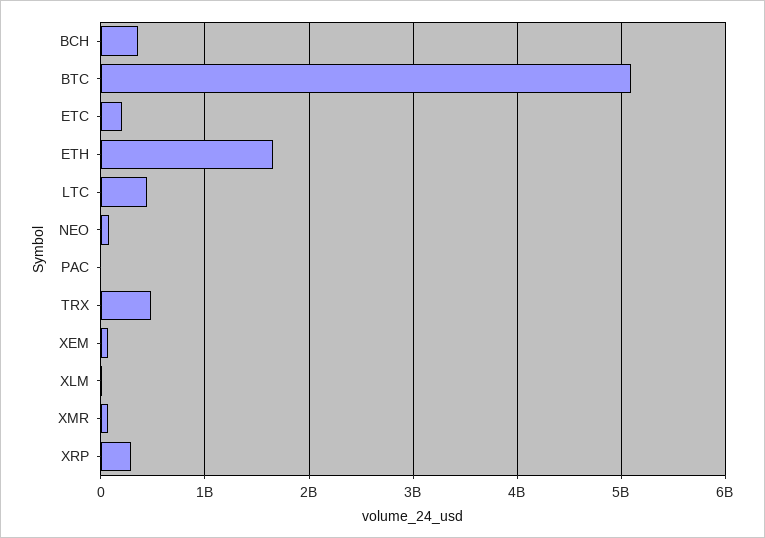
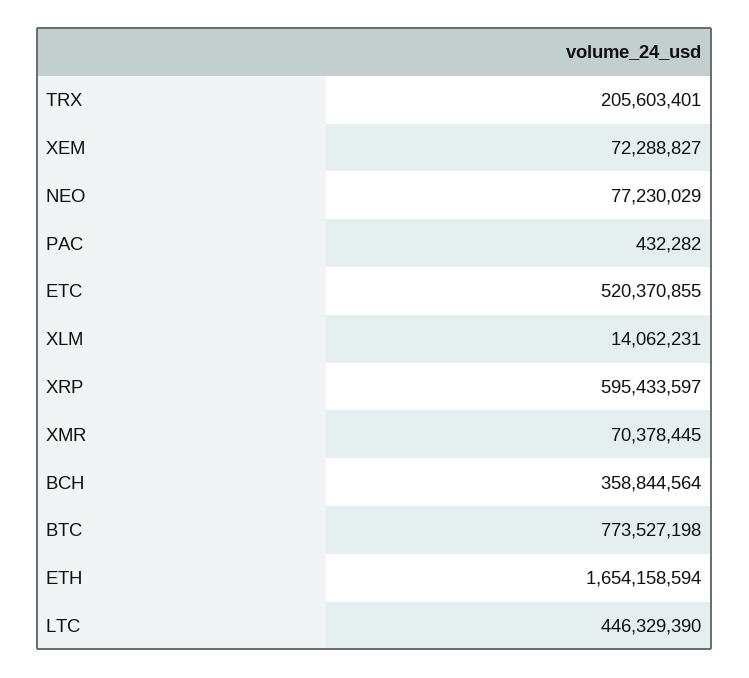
  {
    "BCH": 358844564,
-   "BTC": 5100000000,
+   "BTC": 773527198,
-   "ETC": 200000000,
+   "ETC": 520370855,
    "ETH": 1654158594,
    "LTC": 446329390,
    "NEO": 77230029,
    "PAC": 432282,
-   "TRX": 500000000,
+   "TRX": 205603401,
    "XEM": 72288827,
    "XLM": 14062231,
    "XMR": 70378445,
-   "XRP": 300000000
+   "XRP": 595433597
  }

